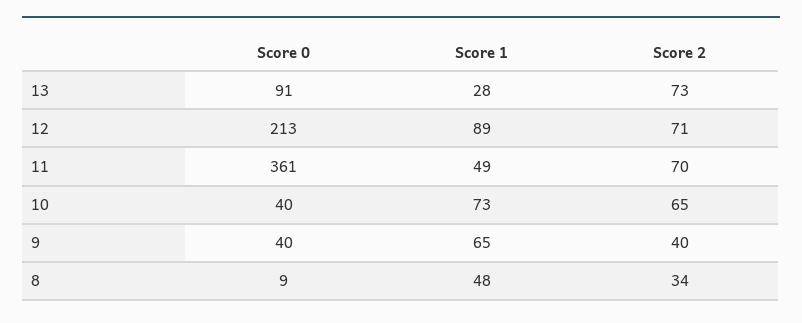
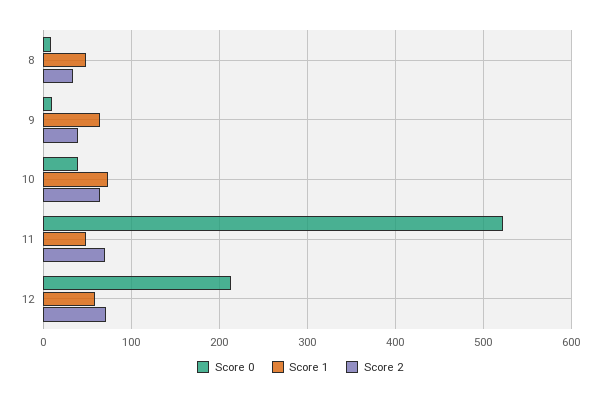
  {
    "Score 0": {
-     "13": 91,
      "12": 213,
-     "11": 361,
+     "11": 520,
      "10": 40,
-     "9": 40,
+     "9": 10,
      "8": 9
    },
    "Score 1": {
-     "13": 28,
-     "12": 89,
+     "12": 60,
      "11": 49,
      "10": 73,
      "9": 65,
      "8": 48
    },
    "Score 2": {
-     "13": 73,
      "12": 71,
      "11": 70,
      "10": 65,
      "9": 40,
      "8": 34
    }
  }

